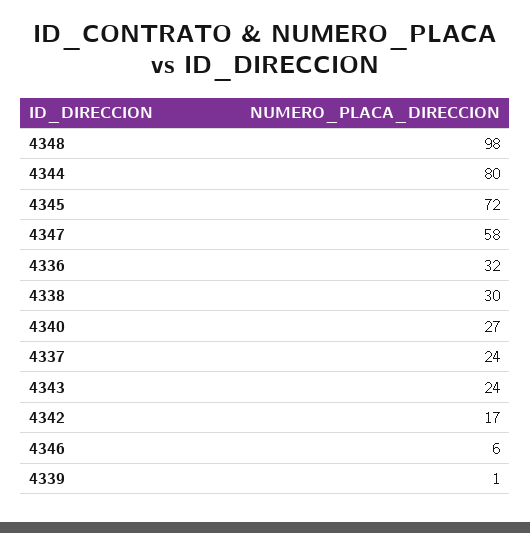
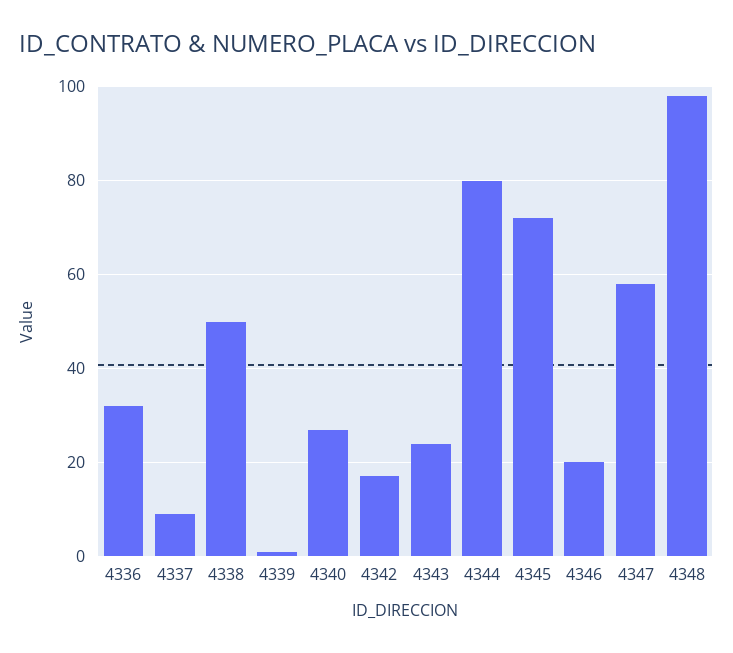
  {
    "4348": 98,
    "4344": 80,
    "4345": 72,
    "4347": 58,
    "4336": 32,
-   "4338": 30,
+   "4338": 50,
    "4340": 27,
-   "4337": 24,
+   "4337": 10,
    "4343": 24,
    "4342": 17,
-   "4346": 6,
+   "4346": 20,
    "4339": 1
  }

